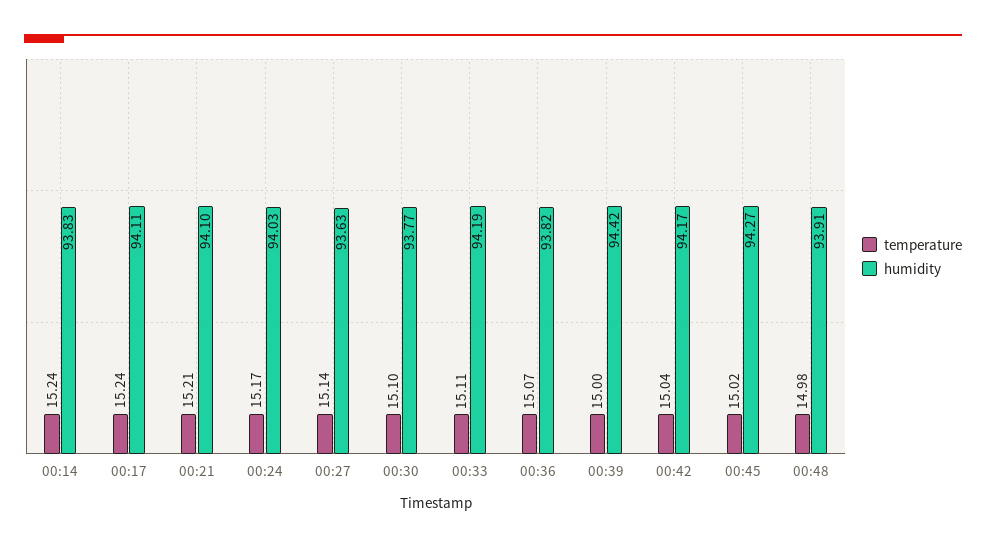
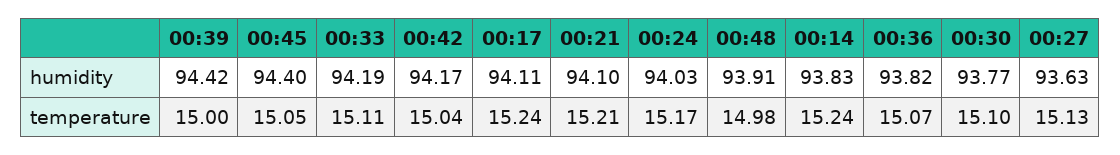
  {
    "temperature": {
      "00:14": 15.24,
      "00:17": 15.24,
      "00:21": 15.21,
      "00:24": 15.17,
-     "00:27": 15.14,
+     "00:27": 15.13,
      "00:30": 15.1,
      "00:33": 15.11,
      "00:36": 15.07,
      "00:39": 15,
      "00:42": 15.04,
-     "00:45": 15.02,
+     "00:45": 15.05,
      "00:48": 14.98
    },
    "humidity": {
      "00:14": 93.83,
      "00:17": 94.11,
      "00:21": 94.1,
      "00:24": 94.03,
      "00:27": 93.63,
      "00:30": 93.77,
      "00:33": 94.19,
      "00:36": 93.82,
      "00:39": 94.42,
      "00:42": 94.17,
-     "00:45": 94.27,
+     "00:45": 94.4,
      "00:48": 93.91
    }
  }

